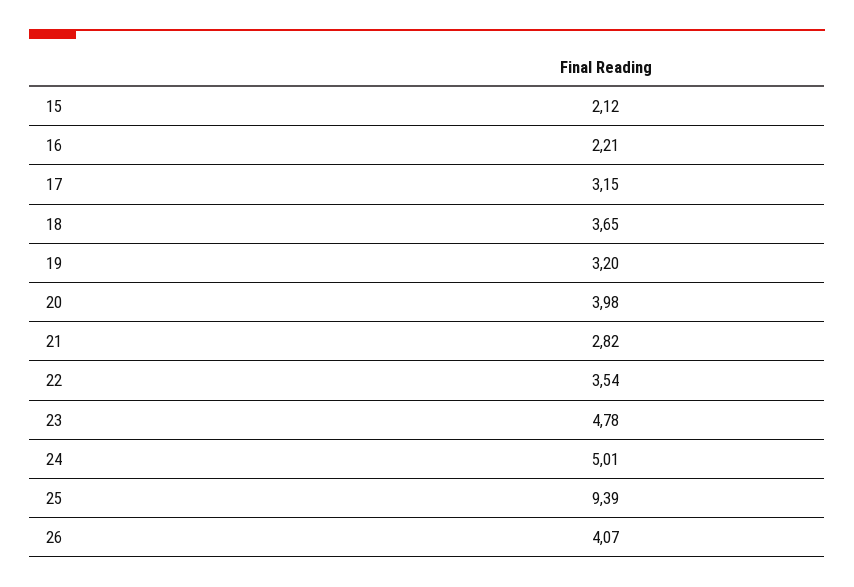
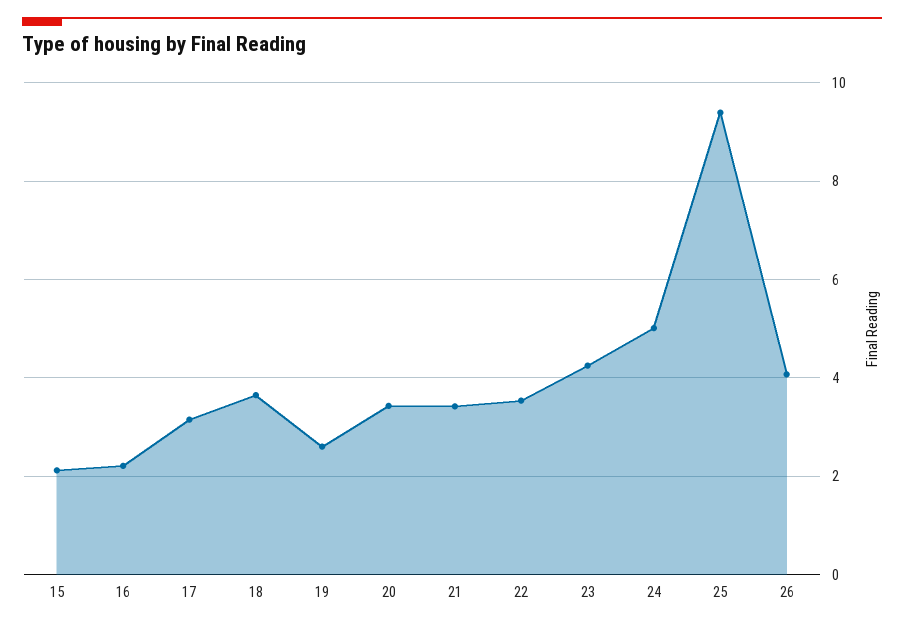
  {
    "15": 2.12,
    "16": 2.21,
    "17": 3.15,
    "18": 3.65,
-   "19": 3.2,
+   "19": 2.6,
-   "20": 3.98,
+   "20": 3.4,
-   "21": 2.82,
+   "21": 3.4,
    "22": 3.54,
-   "23": 4.78,
+   "23": 4.2,
    "24": 5.01,
    "25": 9.39,
    "26": 4.07
  }

